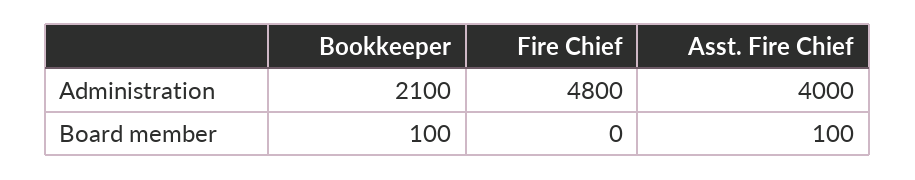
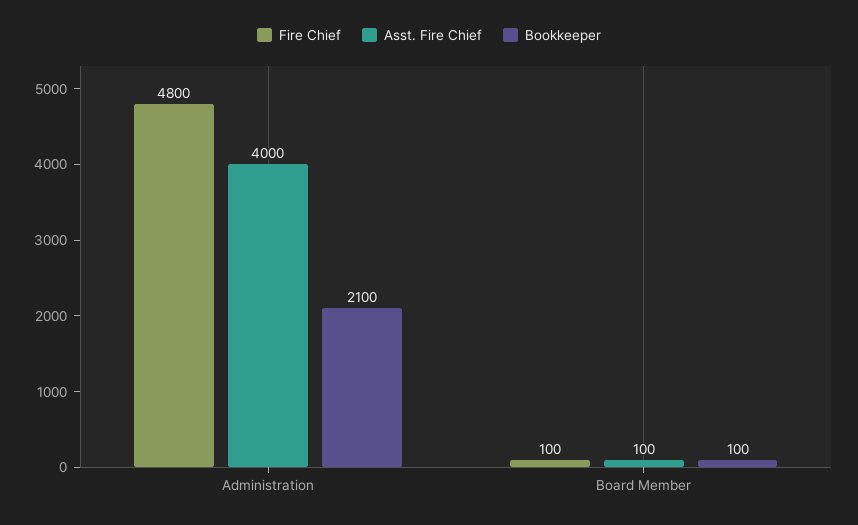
  {
    "Bookkeeper": {
      "Administration": 2100,
      "Board member": 100
    },
    "Fire Chief": {
      "Administration": 4800,
-     "Board member": 0
+     "Board member": 100
    },
    "Asst. Fire Chief": {
      "Administration": 4000,
      "Board member": 100
    }
  }

